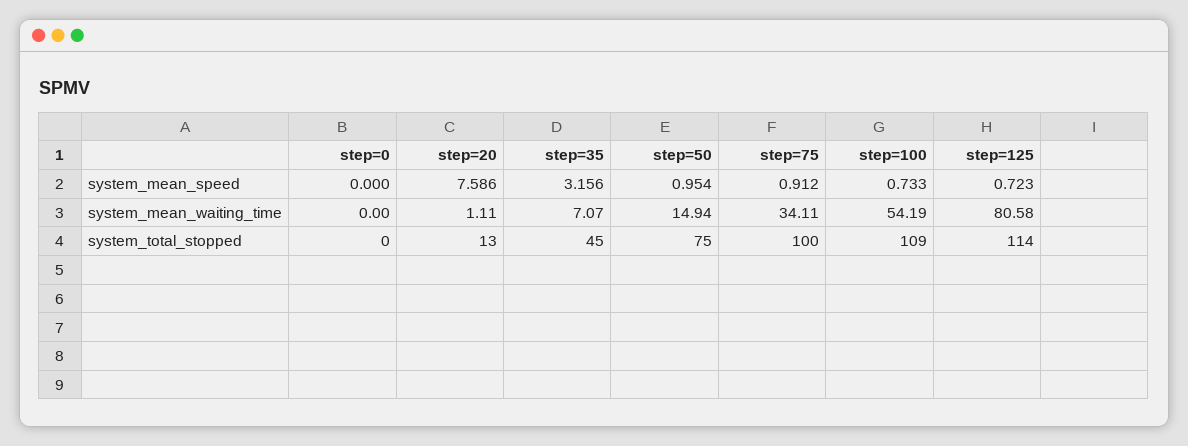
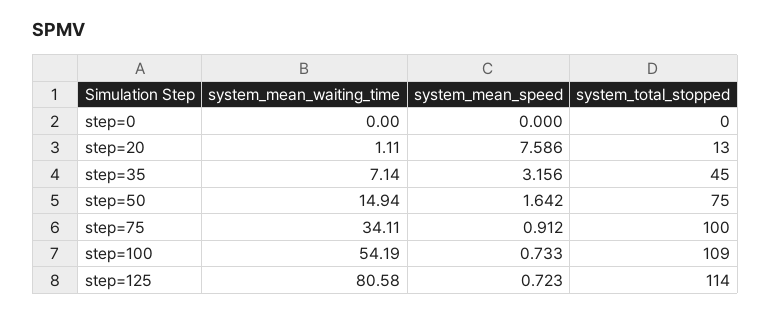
  {
    "step=0": {
      "system_mean_speed": 0,
      "system_mean_waiting_time": 0,
      "system_total_stopped": 0
    },
    "step=20": {
      "system_mean_speed": 7.586,
      "system_mean_waiting_time": 1.11,
      "system_total_stopped": 13
    },
    "step=35": {
      "system_mean_speed": 3.156,
-     "system_mean_waiting_time": 7.07,
+     "system_mean_waiting_time": 7.14,
      "system_total_stopped": 45
    },
    "step=50": {
-     "system_mean_speed": 0.954,
+     "system_mean_speed": 1.642,
      "system_mean_waiting_time": 14.94,
      "system_total_stopped": 75
    },
    "step=75": {
      "system_mean_speed": 0.912,
      "system_mean_waiting_time": 34.11,
      "system_total_stopped": 100
    },
    "step=100": {
      "system_mean_speed": 0.733,
      "system_mean_waiting_time": 54.19,
      "system_total_stopped": 109
    },
    "step=125": {
      "system_mean_speed": 0.723,
      "system_mean_waiting_time": 80.58,
      "system_total_stopped": 114
    }
  }

